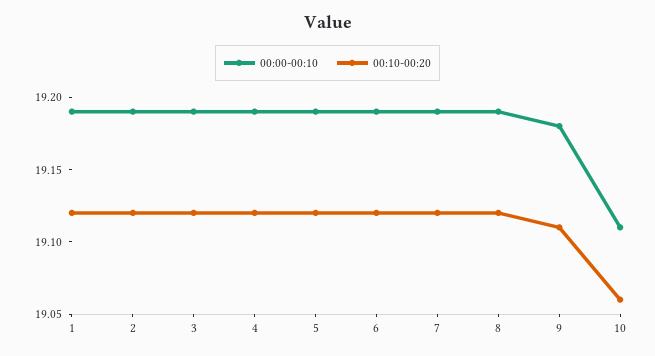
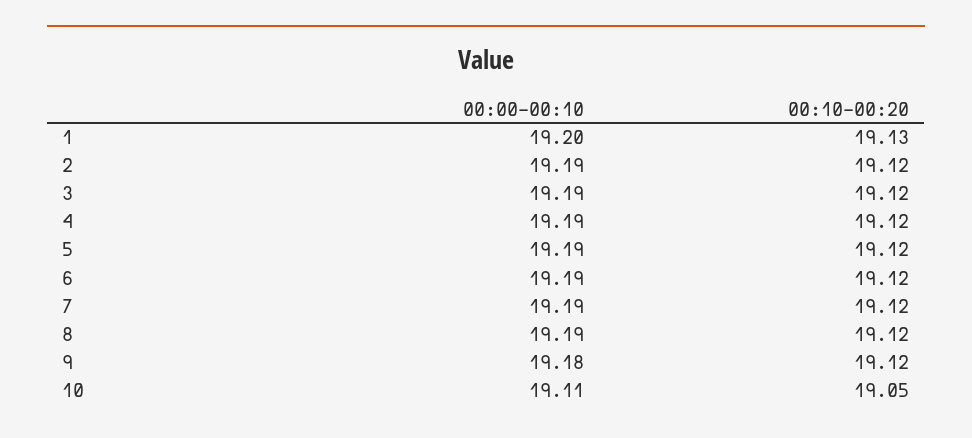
  {
    "00:00-00:10": {
-     "1": 19.19,
+     "1": 19.2,
      "2": 19.19,
      "3": 19.19,
      "4": 19.19,
      "5": 19.19,
      "6": 19.19,
      "7": 19.19,
      "8": 19.19,
      "9": 19.18,
      "10": 19.11
    },
    "00:10-00:20": {
-     "1": 19.12,
+     "1": 19.13,
      "2": 19.12,
      "3": 19.12,
      "4": 19.12,
      "5": 19.12,
      "6": 19.12,
      "7": 19.12,
      "8": 19.12,
-     "9": 19.11,
+     "9": 19.12,
-     "10": 19.06
+     "10": 19.05
    }
  }

